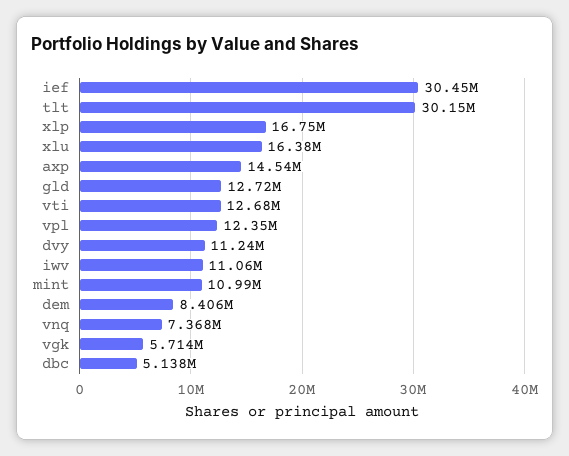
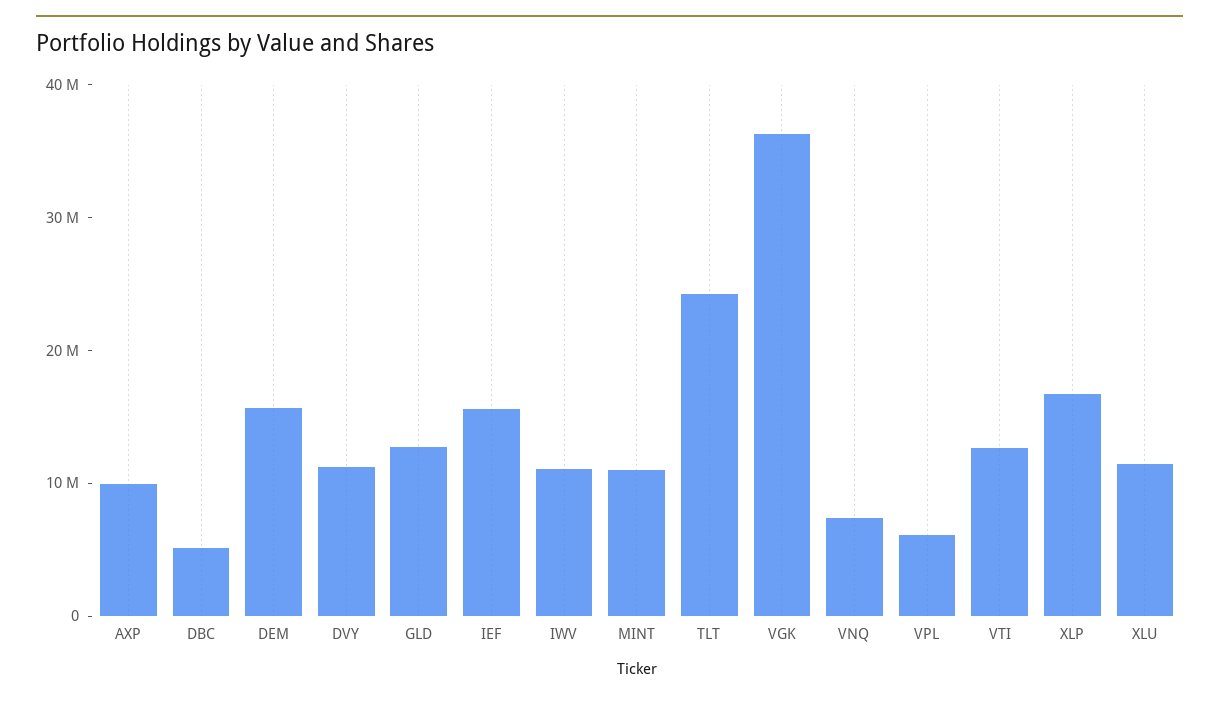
  {
-   "ief": 30450000,
+   "ief": 16000000,
-   "tlt": 30150000,
+   "tlt": 24000000,
    "xlp": 16750000,
-   "xlu": 16380000,
+   "xlu": 12000000,
-   "axp": 14540000,
+   "axp": 10000000,
    "gld": 12720000,
    "vti": 12680000,
-   "vpl": 12350000,
+   "vpl": 6000000,
    "dvy": 11240000,
    "iwv": 11060000,
    "mint": 10990000,
-   "dem": 8406000,
+   "dem": 16000000,
    "vnq": 7368000,
-   "vgk": 5714000,
+   "vgk": 36000000,
    "dbc": 5138000
  }

